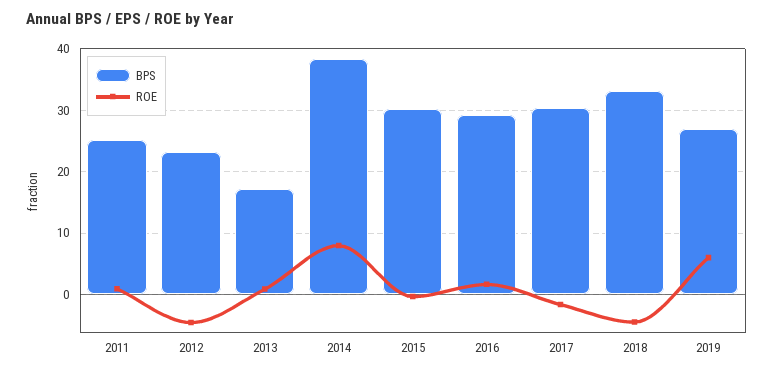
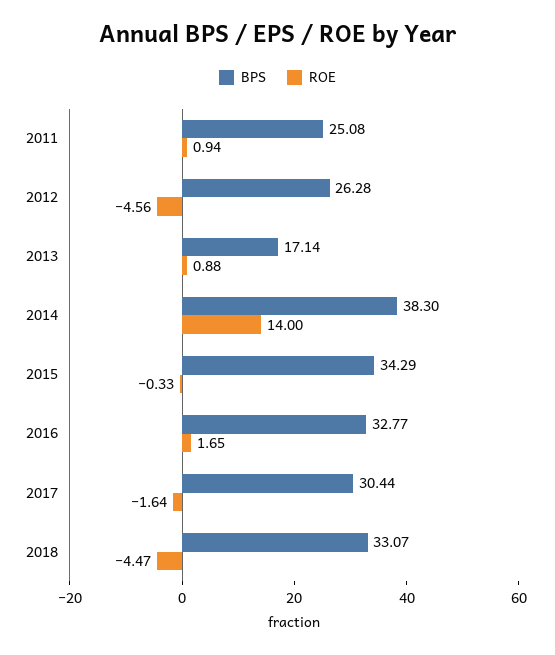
  {
    "BPS": {
      "2011": 25.08,
-     "2012": 23,
+     "2012": 26.28,
      "2013": 17.14,
      "2014": 38.3,
-     "2015": 30,
+     "2015": 34.29,
-     "2016": 29,
+     "2016": 32.77,
      "2017": 30.44,
-     "2018": 33.07,
+     "2018": 33.07
-     "2019": 27
    },
    "ROE": {
      "2011": 0.94,
      "2012": -4.56,
      "2013": 0.88,
-     "2014": 8,
+     "2014": 14,
      "2015": -0.33,
      "2016": 1.65,
      "2017": -1.64,
-     "2018": -4.47,
+     "2018": -4.47
-     "2019": 6
    }
  }

